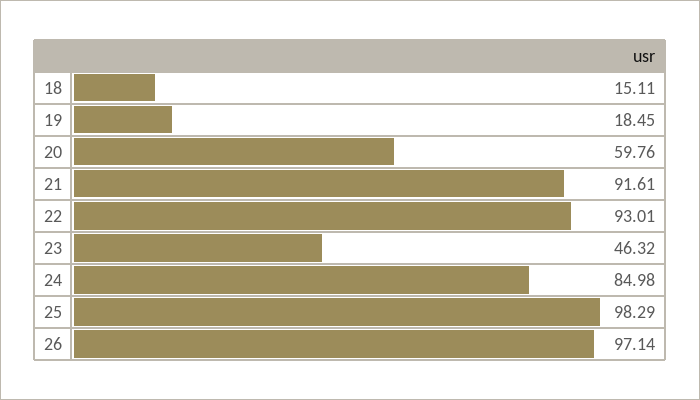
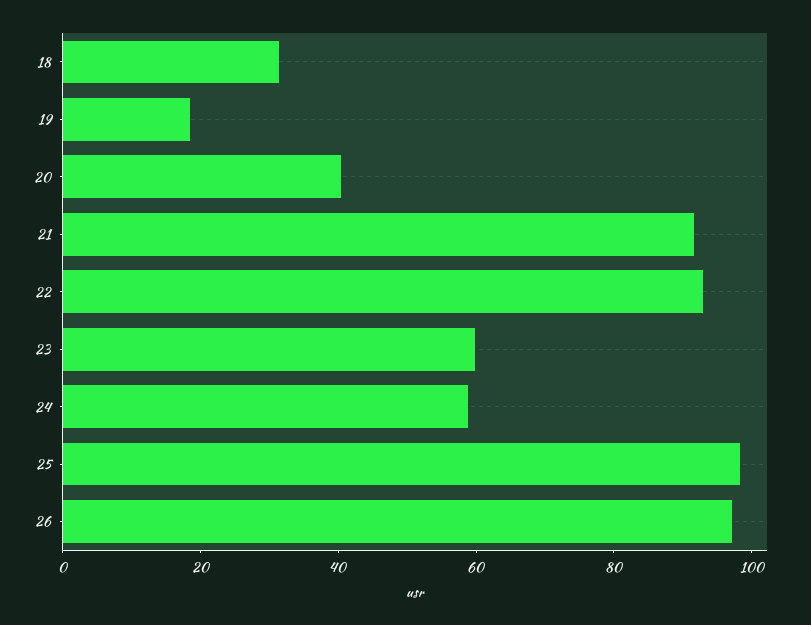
  {
-   "18": 15.11,
+   "18": 30,
    "19": 18.45,
-   "20": 59.76,
+   "20": 40,
    "21": 91.61,
    "22": 93.01,
-   "23": 46.32,
+   "23": 60,
-   "24": 84.98,
+   "24": 60,
    "25": 98.29,
    "26": 97.14
  }

